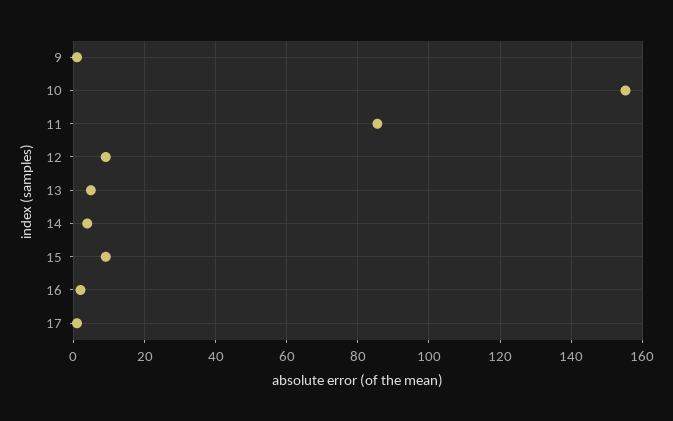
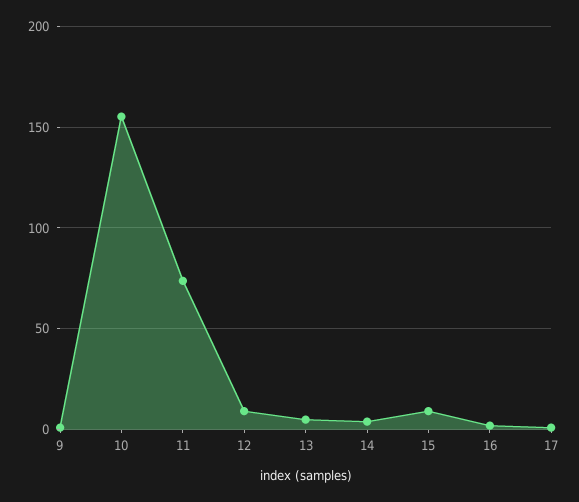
  {
    "9": 2,
    "10": 156,
-   "11": 86,
+   "11": 75,
    "12": 10,
    "13": 4,
    "14": 4,
    "15": 10,
    "16": 2,
    "17": 2
  }

